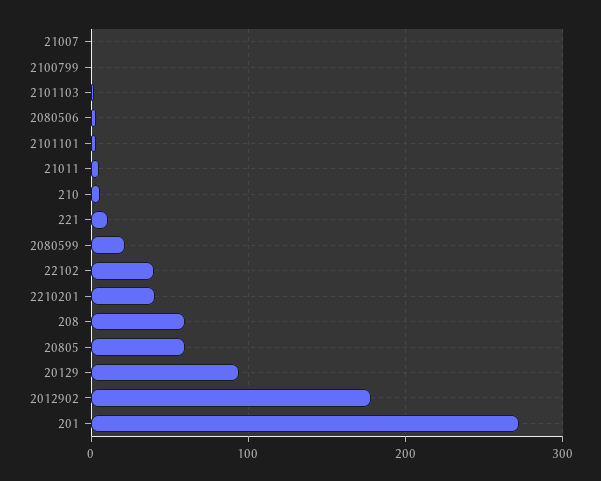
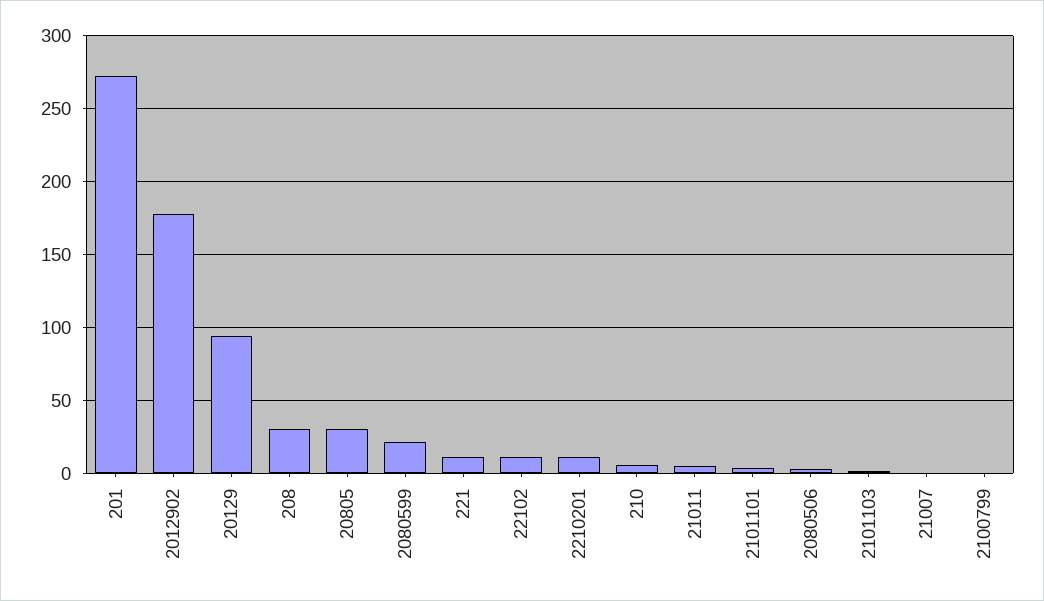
  {
    "21007": 0,
    "2100799": 0,
    "2101103": 0,
    "2080506": 5,
    "2101101": 5,
    "21011": 5,
    "210": 5,
    "221": 10,
    "2080599": 20,
-   "22102": 40,
+   "22102": 10,
-   "2210201": 40,
+   "2210201": 10,
-   "208": 60,
+   "208": 30,
-   "20805": 60,
+   "20805": 30,
    "20129": 95,
    "2012902": 180,
    "201": 270
  }

